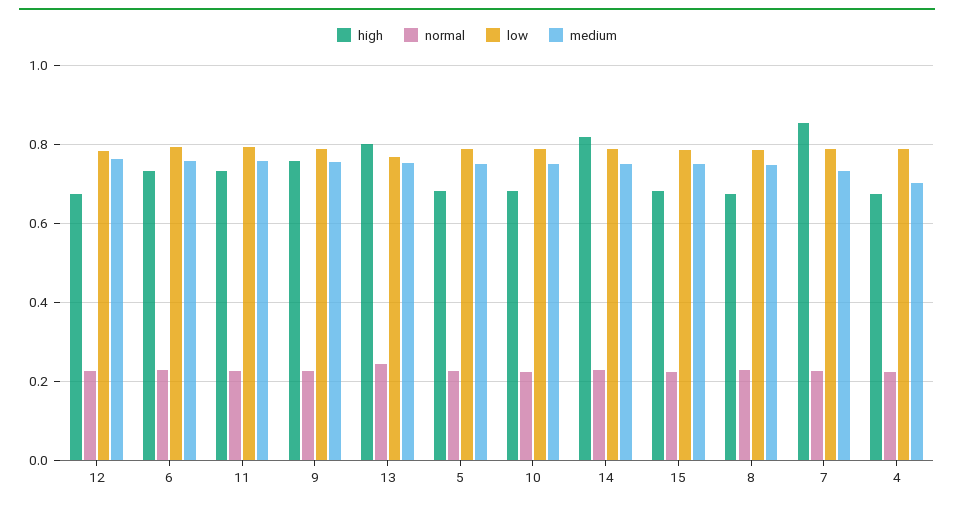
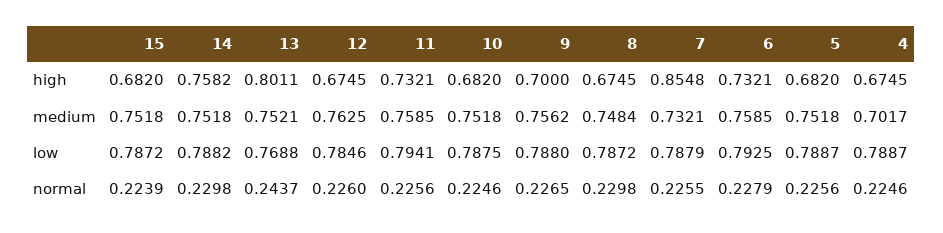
  {
    "high": {
      "12": 0.6745,
      "6": 0.7321,
      "11": 0.7321,
-     "9": 0.76,
+     "9": 0.7,
      "13": 0.8011,
      "5": 0.682,
      "10": 0.682,
-     "14": 0.82,
+     "14": 0.7582,
      "15": 0.682,
      "8": 0.6745,
      "7": 0.8548,
      "4": 0.6745
    },
    "normal": {
      "12": 0.226,
      "6": 0.2279,
      "11": 0.2256,
      "9": 0.2265,
      "13": 0.2437,
      "5": 0.2256,
      "10": 0.2246,
      "14": 0.2298,
      "15": 0.2239,
      "8": 0.2298,
      "7": 0.2255,
      "4": 0.2246
    },
    "low": {
      "12": 0.7846,
      "6": 0.7925,
      "11": 0.7941,
      "9": 0.788,
      "13": 0.7688,
      "5": 0.7887,
      "10": 0.7875,
      "14": 0.7882,
      "15": 0.7872,
      "8": 0.7872,
      "7": 0.7879,
      "4": 0.7887
    },
    "medium": {
      "12": 0.7625,
      "6": 0.7585,
      "11": 0.7585,
      "9": 0.7562,
      "13": 0.7521,
      "5": 0.7518,
      "10": 0.7518,
      "14": 0.7518,
      "15": 0.7518,
      "8": 0.7484,
      "7": 0.7321,
      "4": 0.7017
    }
  }

